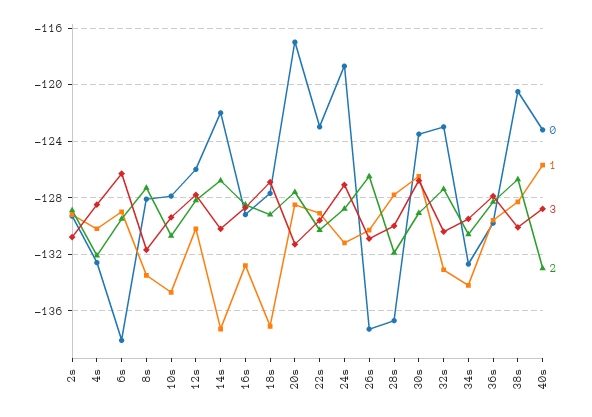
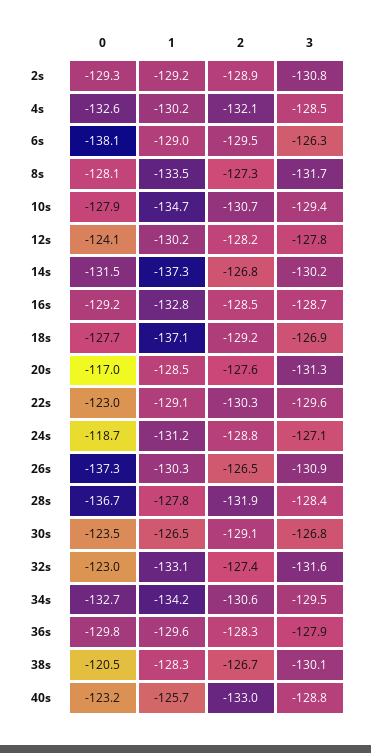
  {
    "0": {
      "2s": -129.3,
      "4s": -132.6,
      "6s": -138.1,
      "8s": -128.1,
      "10s": -127.9,
-     "12s": -126,
+     "12s": -124.1,
-     "14s": -122,
+     "14s": -131.5,
      "16s": -129.2,
      "18s": -127.7,
      "20s": -117,
      "22s": -123,
      "24s": -118.7,
      "26s": -137.3,
      "28s": -136.7,
      "30s": -123.5,
      "32s": -123,
      "34s": -132.7,
      "36s": -129.8,
      "38s": -120.5,
      "40s": -123.2
    },
    "1": {
      "2s": -129.2,
      "4s": -130.2,
      "6s": -129,
      "8s": -133.5,
      "10s": -134.7,
      "12s": -130.2,
      "14s": -137.3,
      "16s": -132.8,
      "18s": -137.1,
      "20s": -128.5,
      "22s": -129.1,
      "24s": -131.2,
      "26s": -130.3,
      "28s": -127.8,
      "30s": -126.5,
      "32s": -133.1,
      "34s": -134.2,
      "36s": -129.6,
      "38s": -128.3,
      "40s": -125.7
    },
    "3": {
      "2s": -130.8,
      "4s": -128.5,
      "6s": -126.3,
      "8s": -131.7,
      "10s": -129.4,
      "12s": -127.8,
      "14s": -130.2,
      "16s": -128.7,
      "18s": -126.9,
      "20s": -131.3,
      "22s": -129.6,
      "24s": -127.1,
      "26s": -130.9,
-     "28s": -130,
+     "28s": -128.4,
      "30s": -126.8,
-     "32s": -130.5,
+     "32s": -131.6,
      "34s": -129.5,
      "36s": -127.9,
      "38s": -130.1,
      "40s": -128.8
    },
    "2": {
      "2s": -128.9,
      "4s": -132.1,
      "6s": -129.5,
      "8s": -127.3,
      "10s": -130.7,
      "12s": -128.2,
      "14s": -126.8,
      "16s": -128.5,
      "18s": -129.2,
      "20s": -127.6,
      "22s": -130.3,
      "24s": -128.8,
      "26s": -126.5,
      "28s": -131.9,
      "30s": -129.1,
      "32s": -127.4,
      "34s": -130.6,
      "36s": -128.3,
      "38s": -126.7,
      "40s": -133
    }
  }

